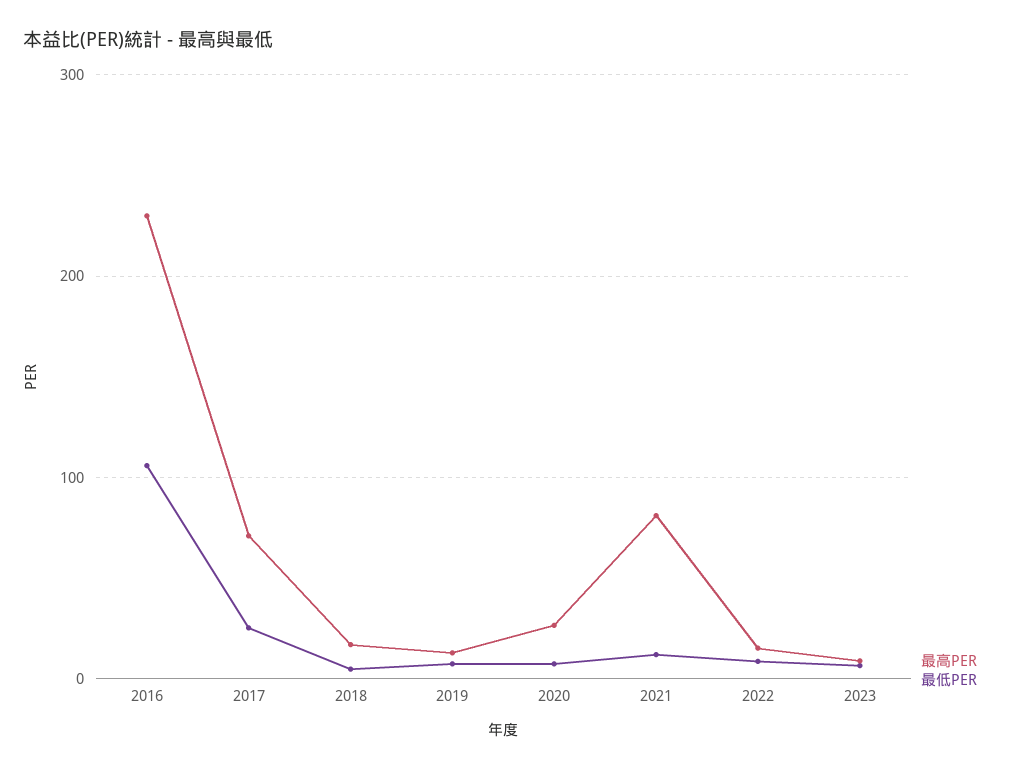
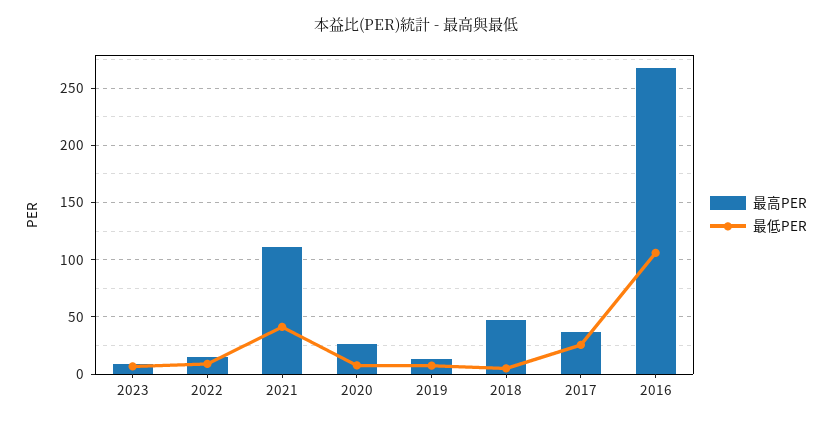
  {
    "最高PER": {
-     "2016": 230,
+     "2016": 270,
-     "2017": 70,
+     "2017": 40,
-     "2018": 20,
+     "2018": 50,
      "2019": 10,
      "2020": 30,
-     "2021": 80,
+     "2021": 110,
      "2022": 20,
      "2023": 10
    },
    "最低PER": {
      "2016": 110,
      "2017": 30,
      "2018": 0,
      "2019": 10,
      "2020": 10,
-     "2021": 10,
+     "2021": 40,
      "2022": 10,
      "2023": 10
    }
  }

